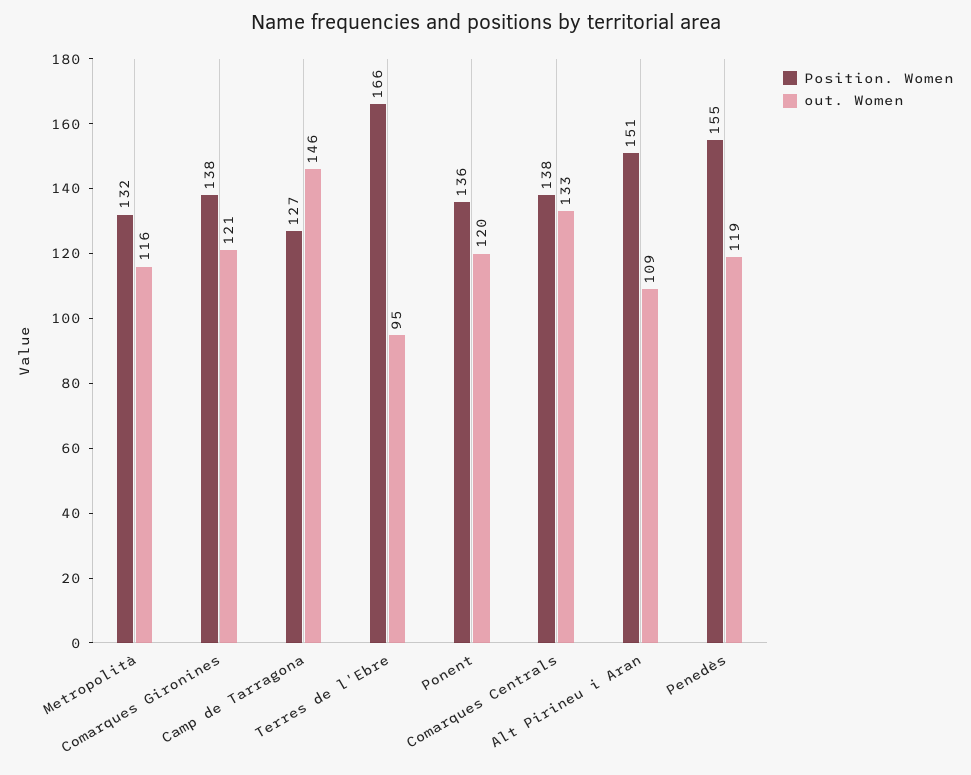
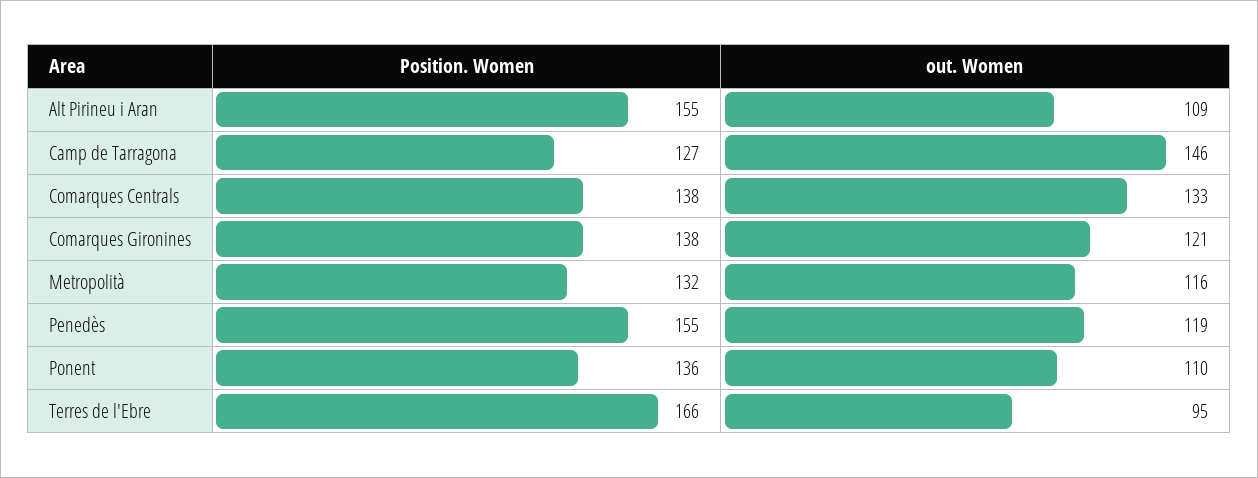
  {
    "Position. Women": {
      "Metropolità": 132,
      "Comarques Gironines": 138,
      "Camp de Tarragona": 127,
      "Terres de l'Ebre": 166,
      "Ponent": 136,
      "Comarques Centrals": 138,
-     "Alt Pirineu i Aran": 151,
+     "Alt Pirineu i Aran": 155,
      "Penedès": 155
    },
    "out. Women": {
      "Metropolità": 116,
      "Comarques Gironines": 121,
      "Camp de Tarragona": 146,
      "Terres de l'Ebre": 95,
-     "Ponent": 120,
+     "Ponent": 110,
      "Comarques Centrals": 133,
      "Alt Pirineu i Aran": 109,
      "Penedès": 119
    }
  }

